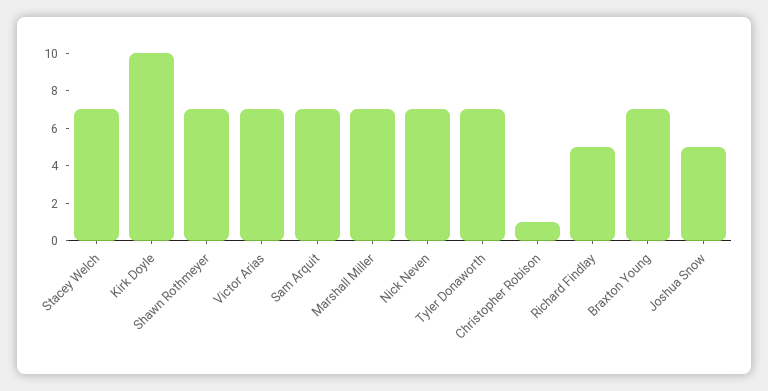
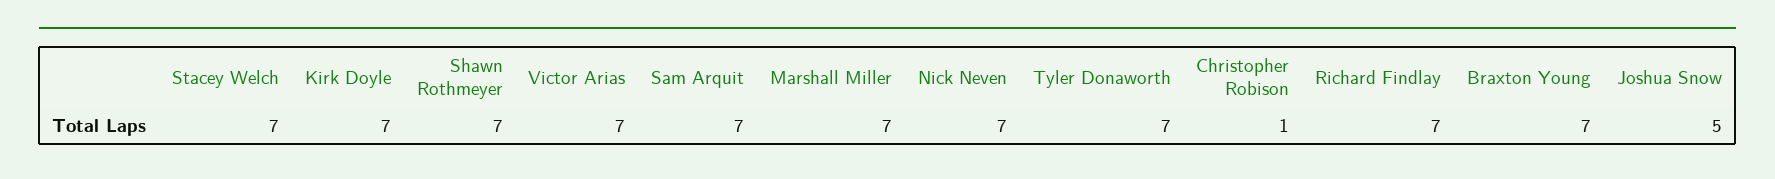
  {
    "Stacey Welch": 7,
-   "Kirk Doyle": 10,
+   "Kirk Doyle": 7,
    "Shawn Rothmeyer": 7,
    "Victor Arias": 7,
    "Sam Arquit": 7,
    "Marshall Miller": 7,
    "Nick Neven": 7,
    "Tyler Donaworth": 7,
    "Christopher Robison": 1,
-   "Richard Findlay": 5,
+   "Richard Findlay": 7,
    "Braxton Young": 7,
    "Joshua Snow": 5
  }

